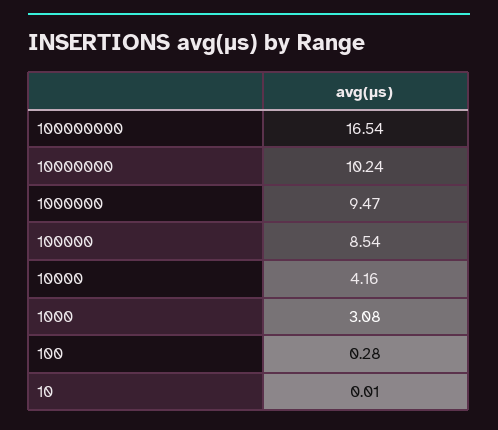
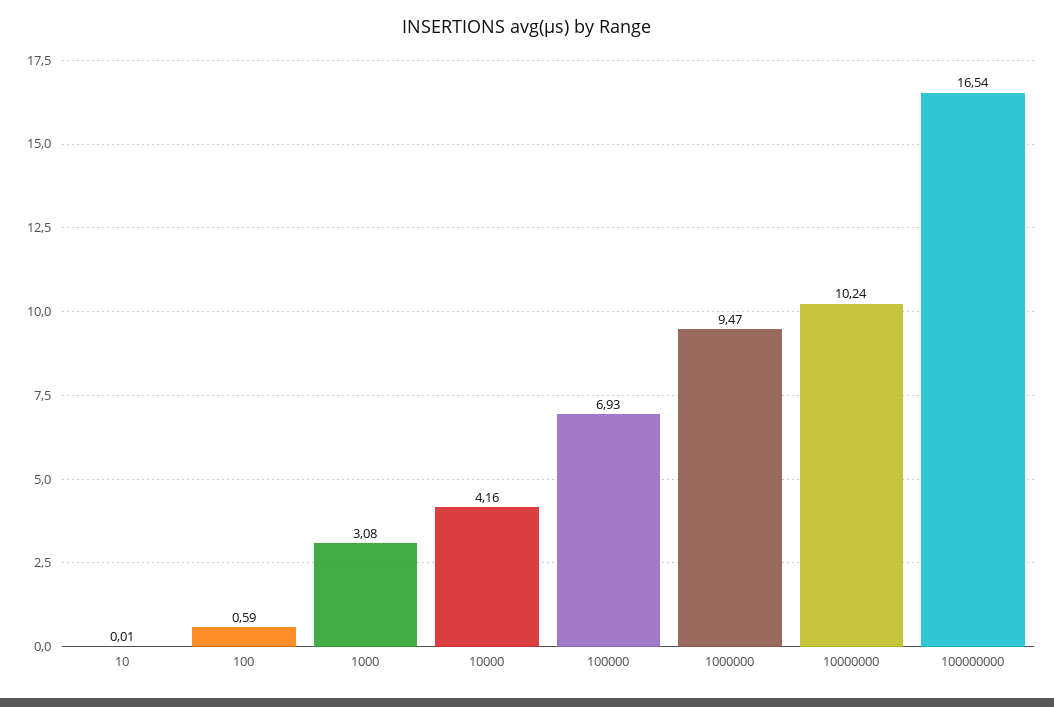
  {
    "100000000": 16.54,
    "10000000": 10.24,
    "1000000": 9.47,
-   "100000": 8.54,
+   "100000": 6.93,
    "10000": 4.16,
    "1000": 3.08,
-   "100": 0.28,
+   "100": 0.59,
    "10": 0.01
  }

